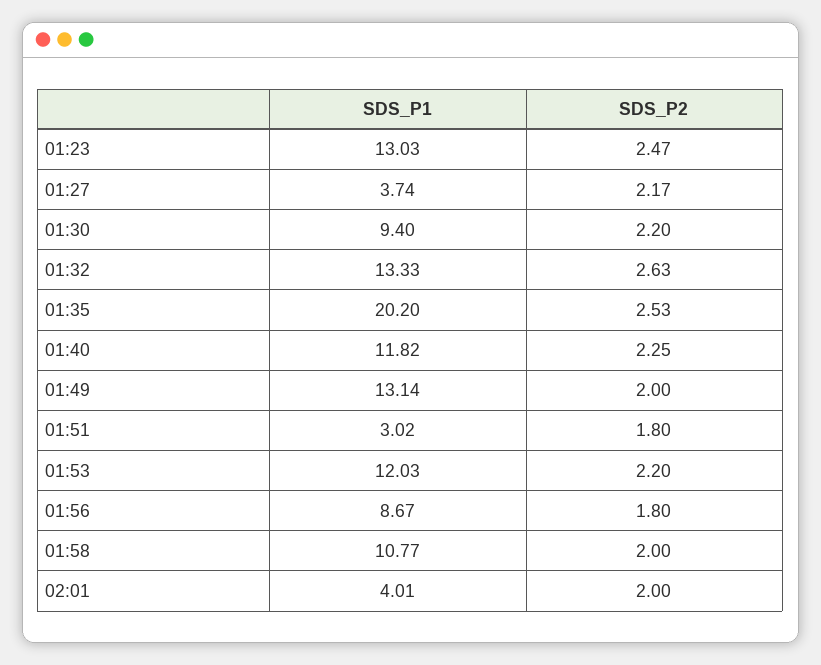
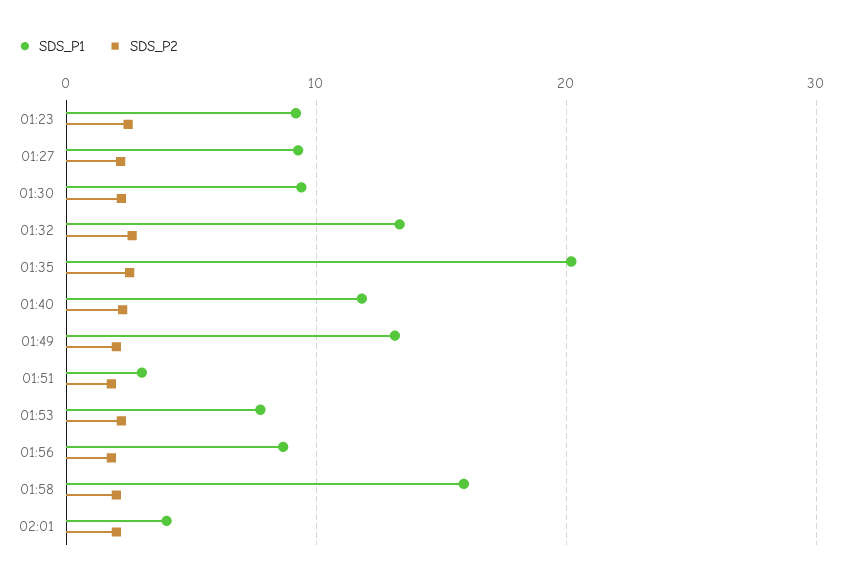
  {
    "SDS_P1": {
-     "01:23": 13.03,
+     "01:23": 9,
-     "01:27": 3.74,
+     "01:27": 9,
      "01:30": 9.4,
      "01:32": 13.33,
      "01:35": 20.2,
      "01:40": 11.82,
      "01:49": 13.14,
      "01:51": 3.02,
-     "01:53": 12.03,
+     "01:53": 8,
      "01:56": 8.67,
-     "01:58": 10.77,
+     "01:58": 16,
      "02:01": 4.01
    },
    "SDS_P2": {
      "01:23": 2.47,
      "01:27": 2.17,
      "01:30": 2.2,
      "01:32": 2.63,
      "01:35": 2.53,
      "01:40": 2.25,
      "01:49": 2,
      "01:51": 1.8,
      "01:53": 2.2,
      "01:56": 1.8,
      "01:58": 2,
      "02:01": 2
    }
  }

